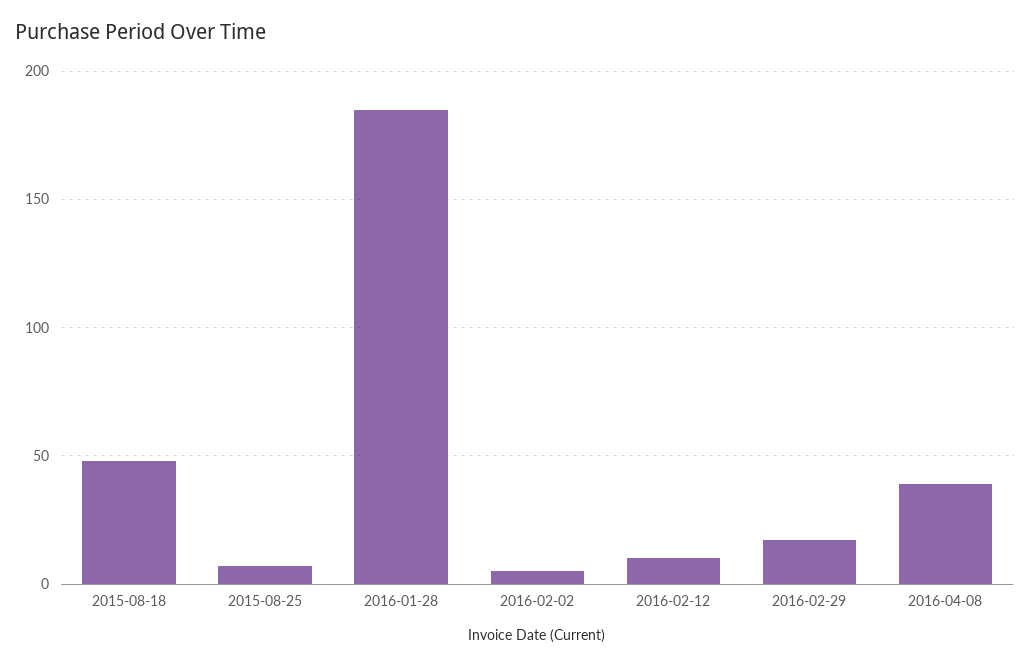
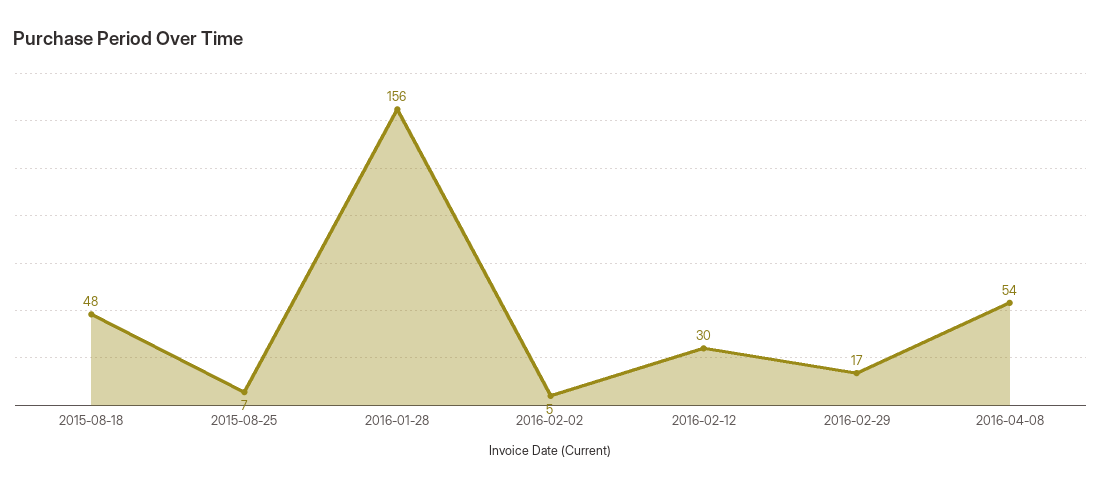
  {
    "2015-08-18": 48,
    "2015-08-25": 7,
-   "2016-01-28": 185,
+   "2016-01-28": 156,
    "2016-02-02": 5,
-   "2016-02-12": 10,
+   "2016-02-12": 30,
    "2016-02-29": 17,
-   "2016-04-08": 40
+   "2016-04-08": 54
  }

